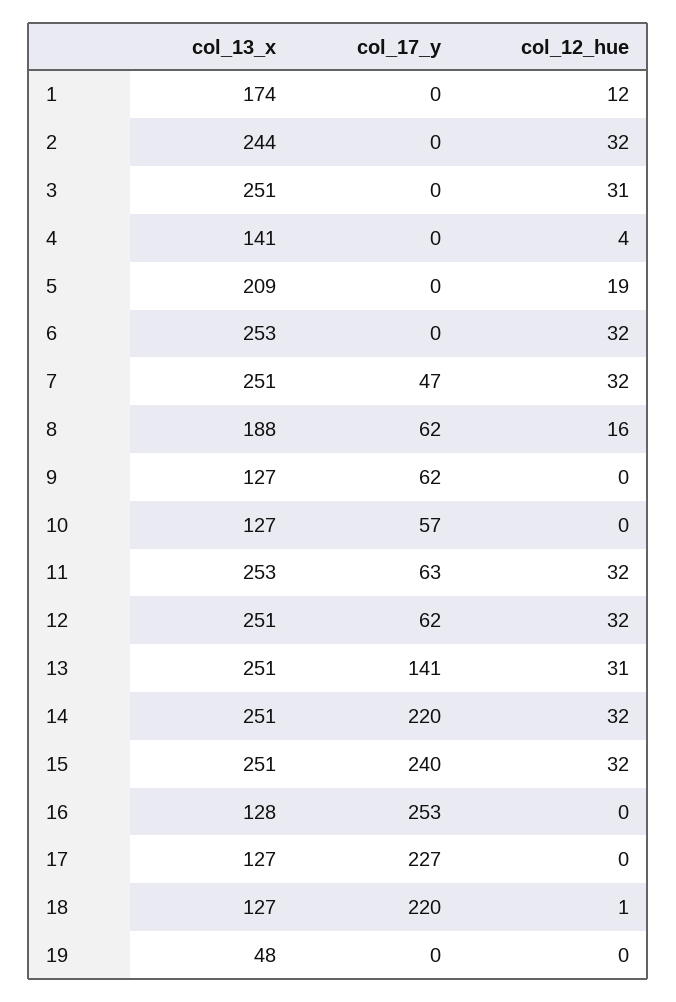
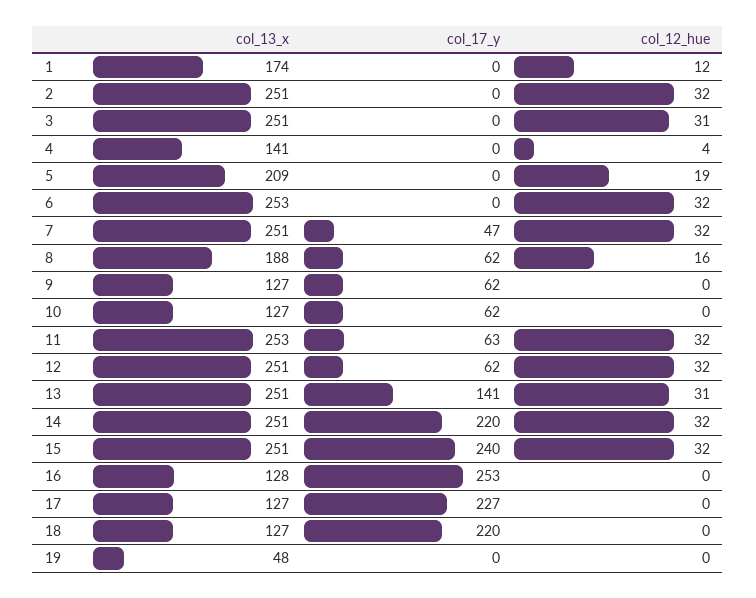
  {
    "col_13_x": {
      "1": 174,
-     "2": 244,
+     "2": 251,
      "3": 251,
      "4": 141,
      "5": 209,
      "6": 253,
      "7": 251,
      "8": 188,
      "9": 127,
      "10": 127,
      "11": 253,
      "12": 251,
      "13": 251,
      "14": 251,
      "15": 251,
      "16": 128,
      "17": 127,
      "18": 127,
      "19": 48
    },
    "col_17_y": {
      "1": 0,
      "2": 0,
      "3": 0,
      "4": 0,
      "5": 0,
      "6": 0,
      "7": 47,
      "8": 62,
      "9": 62,
-     "10": 57,
+     "10": 62,
      "11": 63,
      "12": 62,
      "13": 141,
      "14": 220,
      "15": 240,
      "16": 253,
      "17": 227,
      "18": 220,
      "19": 0
    },
    "col_12_hue": {
      "1": 12,
      "2": 32,
      "3": 31,
      "4": 4,
      "5": 19,
      "6": 32,
      "7": 32,
      "8": 16,
      "9": 0,
      "10": 0,
      "11": 32,
      "12": 32,
      "13": 31,
      "14": 32,
      "15": 32,
      "16": 0,
      "17": 0,
-     "18": 1,
+     "18": 0,
      "19": 0
    }
  }

